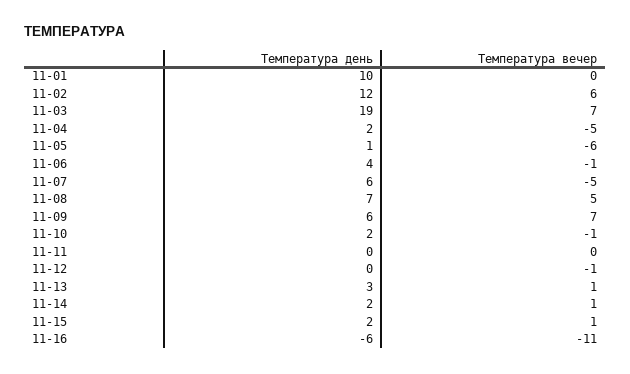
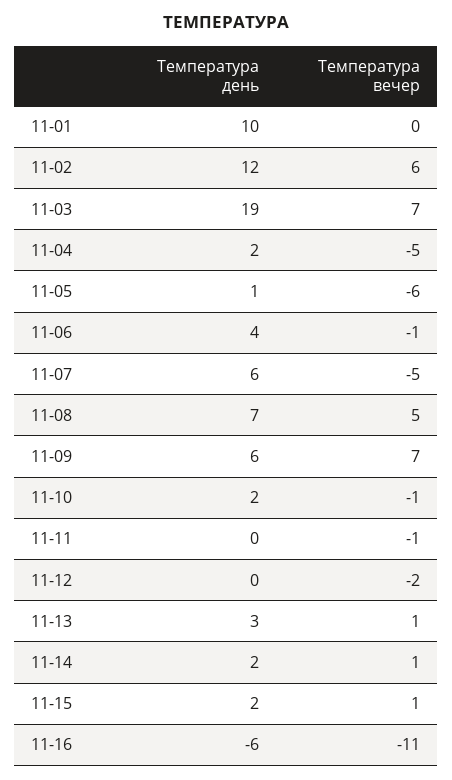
  {
    "Температура день": {
      "11-01": 10,
      "11-02": 12,
      "11-03": 19,
      "11-04": 2,
      "11-05": 1,
      "11-06": 4,
      "11-07": 6,
      "11-08": 7,
      "11-09": 6,
      "11-10": 2,
      "11-11": 0,
      "11-12": 0,
      "11-13": 3,
      "11-14": 2,
      "11-15": 2,
      "11-16": -6
    },
    "Температура вечер": {
      "11-01": 0,
      "11-02": 6,
      "11-03": 7,
      "11-04": -5,
      "11-05": -6,
      "11-06": -1,
      "11-07": -5,
      "11-08": 5,
      "11-09": 7,
      "11-10": -1,
-     "11-11": 0,
+     "11-11": -1,
-     "11-12": -1,
+     "11-12": -2,
      "11-13": 1,
      "11-14": 1,
      "11-15": 1,
      "11-16": -11
    }
  }

